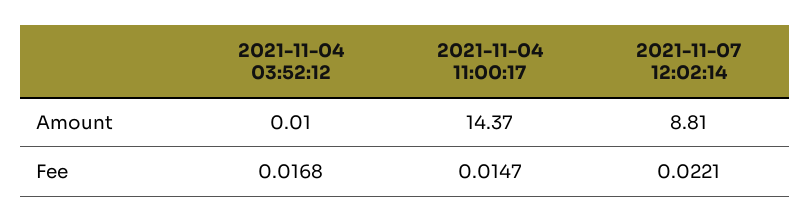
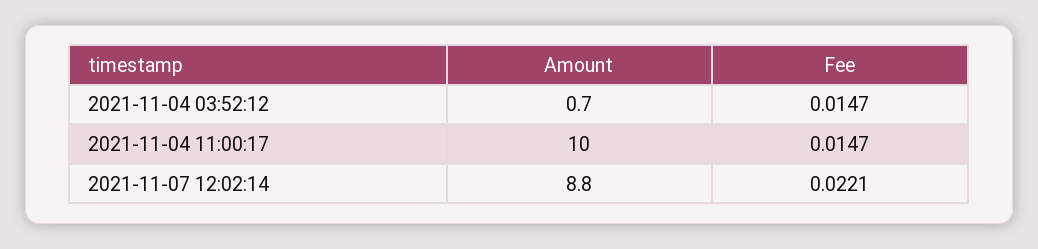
  {
    "2021-11-04 03:52:12": {
-     "Amount": 0.01,
+     "Amount": 0.7,
-     "Fee": 0.0168
+     "Fee": 0.0147
    },
    "2021-11-04 11:00:17": {
-     "Amount": 14.37,
+     "Amount": 10,
      "Fee": 0.0147
    },
    "2021-11-07 12:02:14": {
      "Amount": 8.81,
      "Fee": 0.0221
    }
  }

